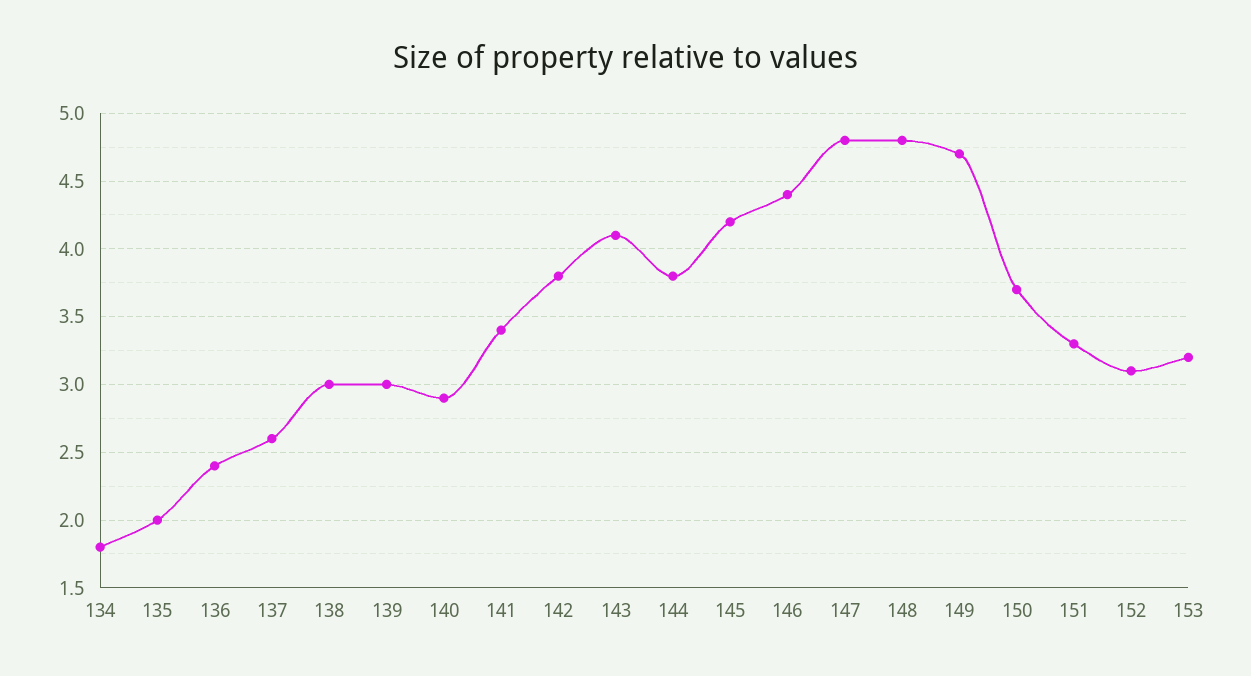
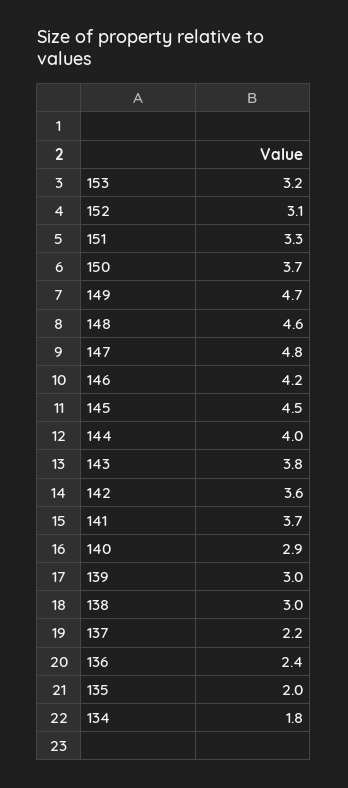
  {
    "134": 1.8,
    "135": 2,
    "136": 2.4,
-   "137": 2.6,
+   "137": 2.2,
    "138": 3,
    "139": 3,
    "140": 2.9,
-   "141": 3.4,
+   "141": 3.7,
-   "142": 3.8,
+   "142": 3.6,
-   "143": 4.1,
+   "143": 3.8,
-   "144": 3.8,
+   "144": 4,
-   "145": 4.2,
+   "145": 4.5,
-   "146": 4.4,
+   "146": 4.2,
    "147": 4.8,
-   "148": 4.8,
+   "148": 4.6,
    "149": 4.7,
    "150": 3.7,
    "151": 3.3,
    "152": 3.1,
    "153": 3.2
  }

